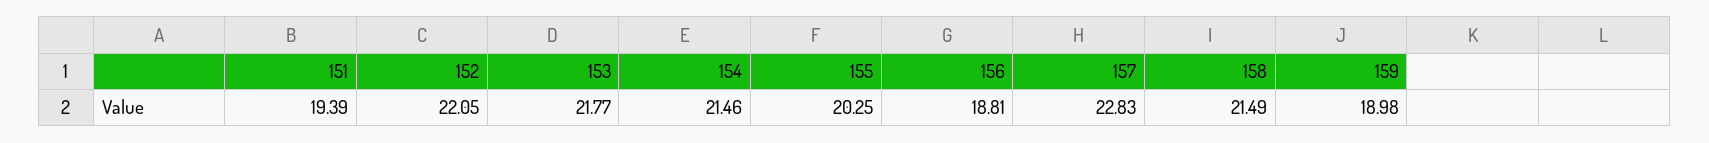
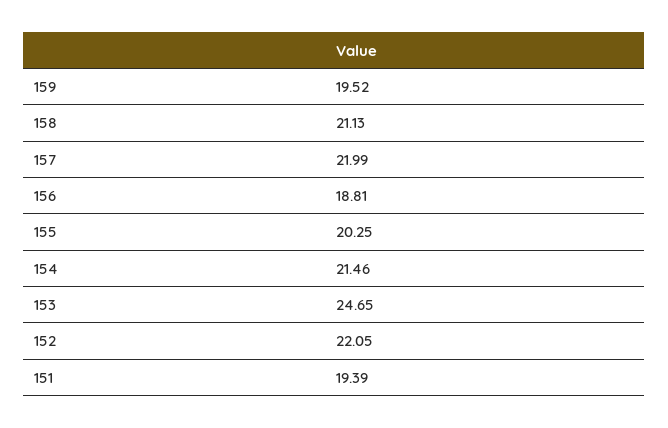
  {
    "151": 19.39,
    "152": 22.05,
-   "153": 21.77,
+   "153": 24.65,
    "154": 21.46,
    "155": 20.25,
    "156": 18.81,
-   "157": 22.83,
+   "157": 21.99,
-   "158": 21.49,
+   "158": 21.13,
-   "159": 18.98
+   "159": 19.52
  }

